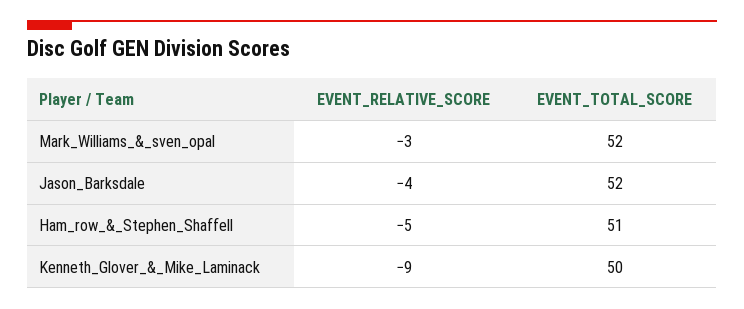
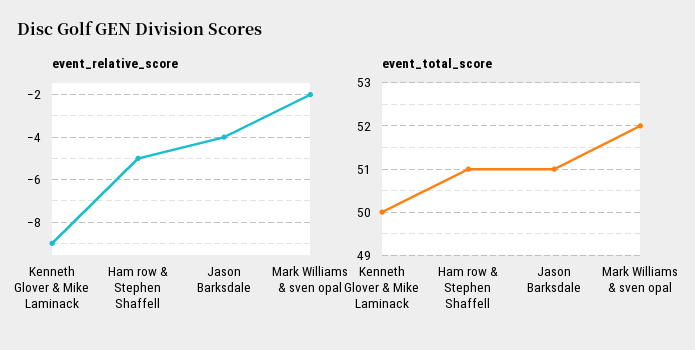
  {
    "EVENT_RELATIVE_SCORE": {
-     "Mark_Williams_&_sven_opal": -3,
+     "Mark_Williams_&_sven_opal": -2,
      "Jason_Barksdale": -4,
      "Ham_row_&_Stephen_Shaffell": -5,
      "Kenneth_Glover_&_Mike_Laminack": -9
    },
    "EVENT_TOTAL_SCORE": {
      "Mark_Williams_&_sven_opal": 52,
-     "Jason_Barksdale": 52,
+     "Jason_Barksdale": 51,
      "Ham_row_&_Stephen_Shaffell": 51,
      "Kenneth_Glover_&_Mike_Laminack": 50
    }
  }

